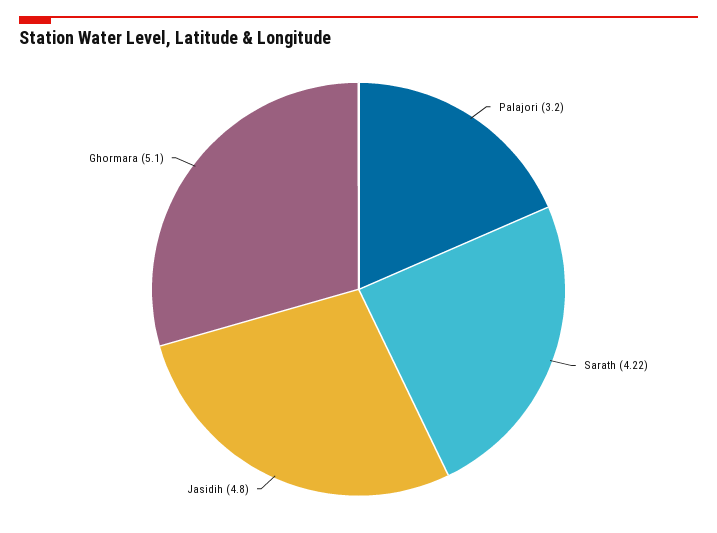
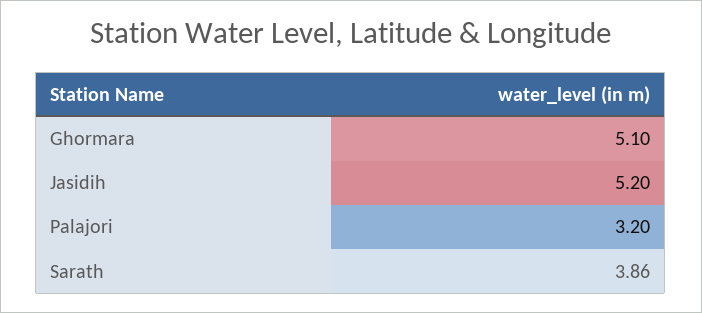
  {
    "Palajori": 3.2,
-   "Sarath": 4.22,
+   "Sarath": 3.86,
-   "Jasidih": 4.8,
+   "Jasidih": 5.2,
    "Ghormara": 5.1
  }

